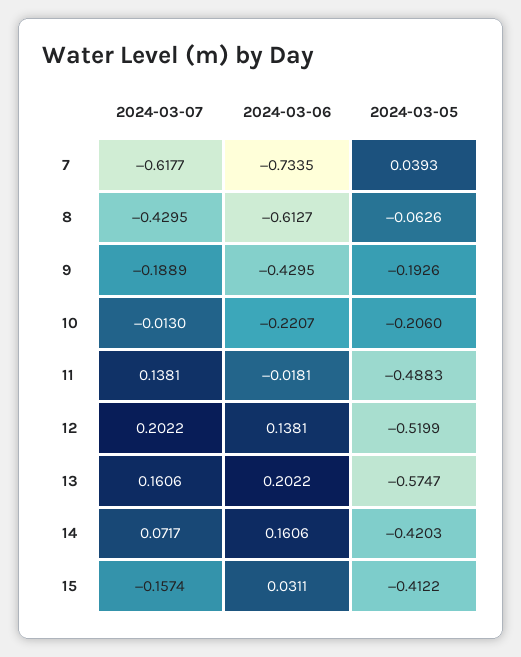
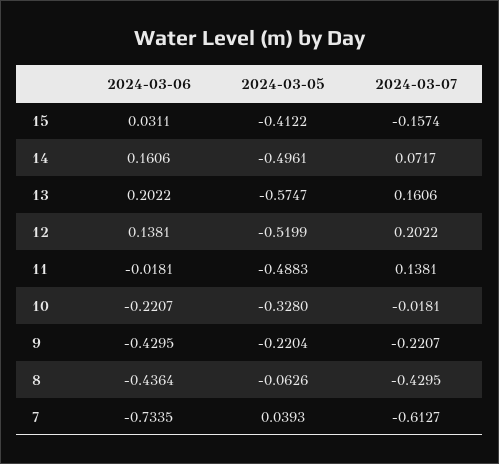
  {
    "2024-03-07": {
-     "7": -0.6177,
+     "7": -0.6127,
      "8": -0.4295,
-     "9": -0.1889,
+     "9": -0.2207,
-     "10": -0.013,
+     "10": -0.0181,
      "11": 0.1381,
      "12": 0.2022,
      "13": 0.1606,
      "14": 0.0717,
      "15": -0.1574
    },
    "2024-03-06": {
      "7": -0.7335,
-     "8": -0.6127,
+     "8": -0.4364,
      "9": -0.4295,
      "10": -0.2207,
      "11": -0.0181,
      "12": 0.1381,
      "13": 0.2022,
      "14": 0.1606,
      "15": 0.0311
    },
    "2024-03-05": {
      "7": 0.0393,
      "8": -0.0626,
-     "9": -0.1926,
+     "9": -0.2204,
-     "10": -0.206,
+     "10": -0.328,
      "11": -0.4883,
      "12": -0.5199,
      "13": -0.5747,
-     "14": -0.4203,
+     "14": -0.4961,
      "15": -0.4122
    }
  }

